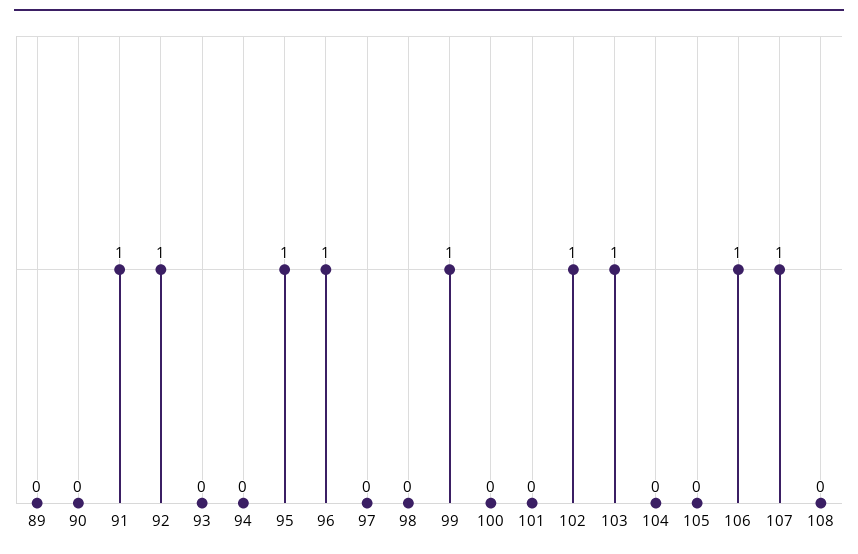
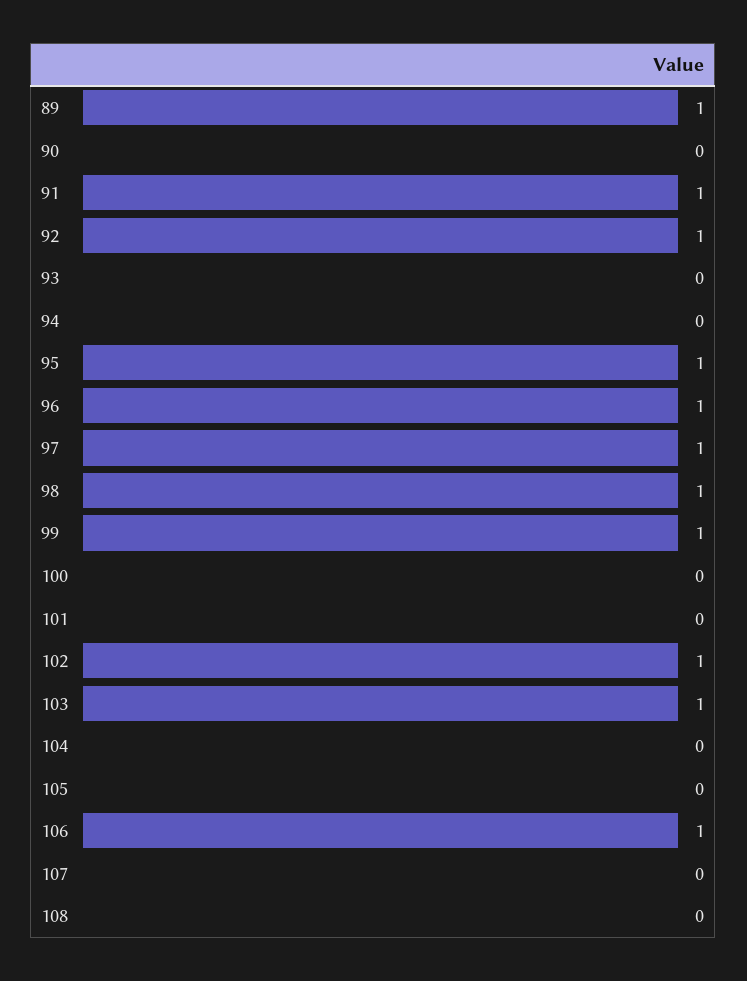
  {
-   "89": 0,
+   "89": 1,
    "90": 0,
    "91": 1,
    "92": 1,
    "93": 0,
    "94": 0,
    "95": 1,
    "96": 1,
-   "97": 0,
+   "97": 1,
-   "98": 0,
+   "98": 1,
    "99": 1,
    "100": 0,
    "101": 0,
    "102": 1,
    "103": 1,
    "104": 0,
    "105": 0,
    "106": 1,
-   "107": 1,
+   "107": 0,
    "108": 0
  }

